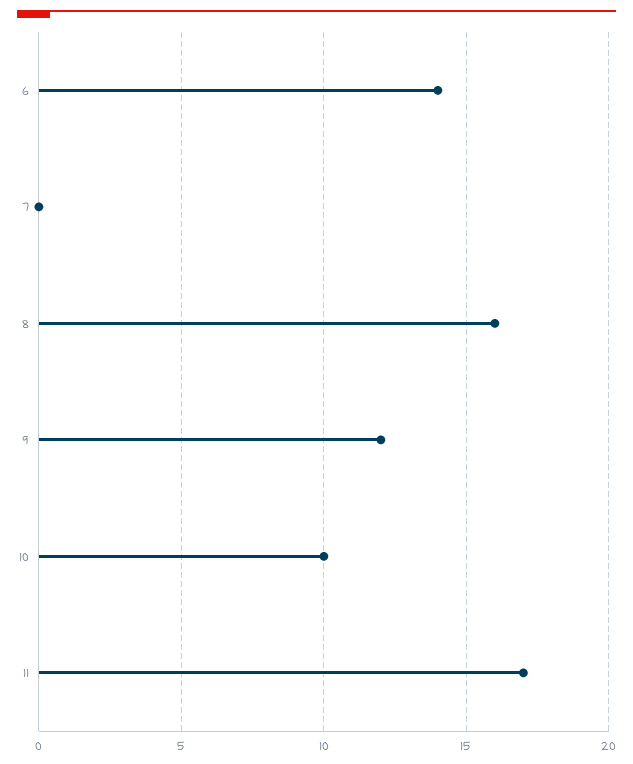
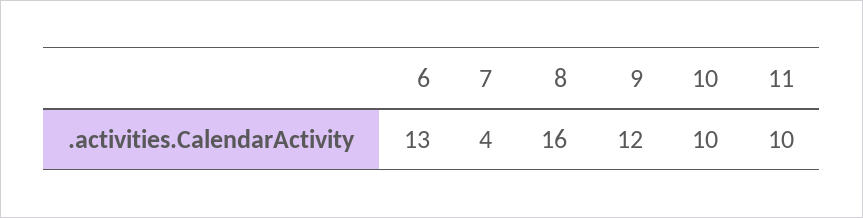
  {
-   "6": 14,
+   "6": 13,
-   "7": 0,
+   "7": 4,
    "8": 16,
    "9": 12,
    "10": 10,
-   "11": 17
+   "11": 10
  }

